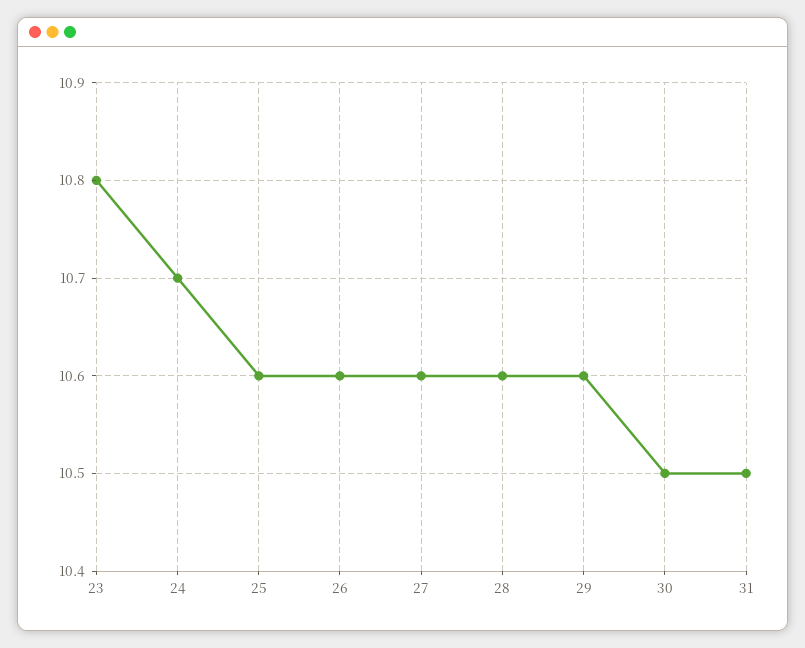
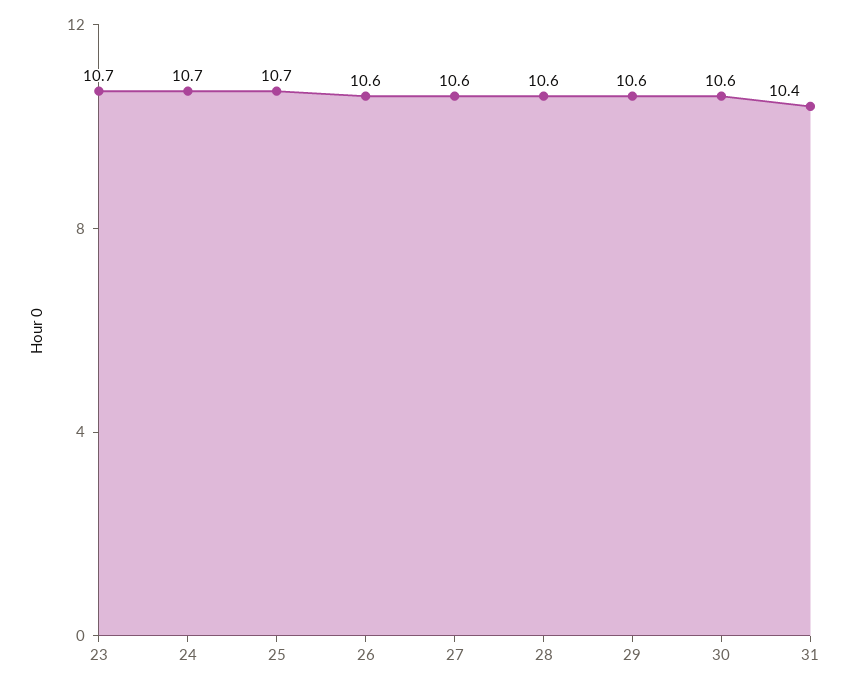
  {
-   "23": 10.8,
+   "23": 10.7,
    "24": 10.7,
-   "25": 10.6,
+   "25": 10.7,
    "26": 10.6,
    "27": 10.6,
    "28": 10.6,
    "29": 10.6,
-   "30": 10.5,
+   "30": 10.6,
-   "31": 10.5
+   "31": 10.4
  }

